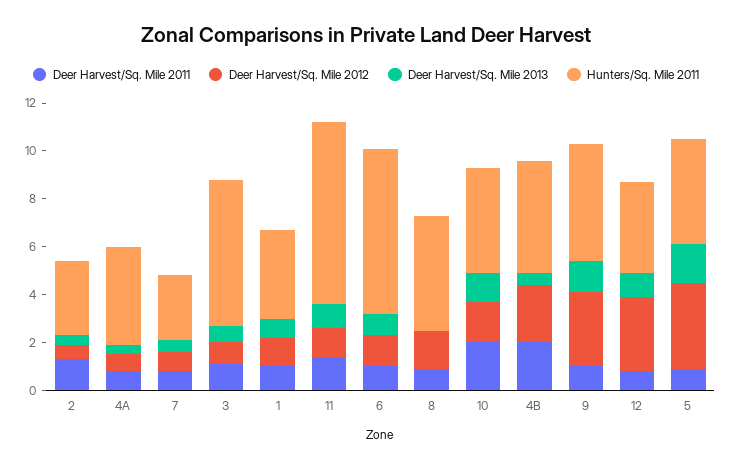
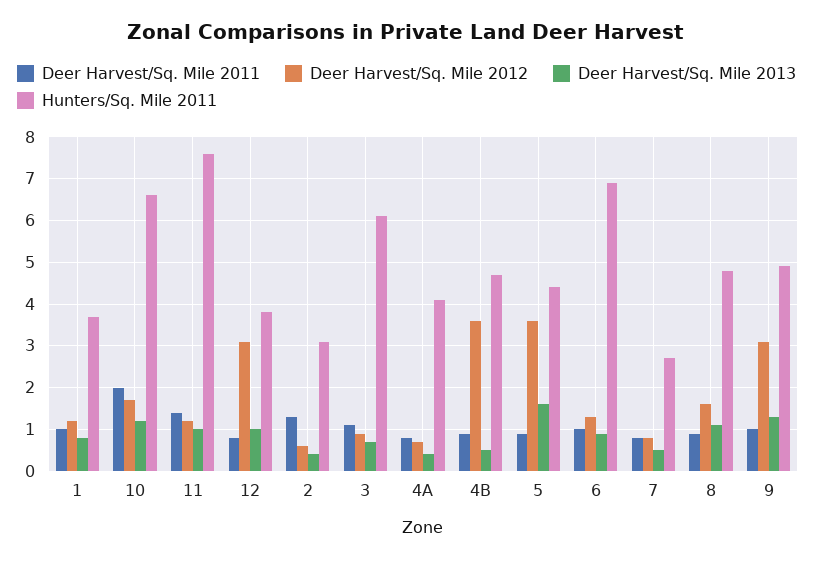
  {
    "Deer Harvest/Sq. Mile 2011": {
      "2": 1.5,
      "4A": 1,
      "7": 1,
      "3": 1,
      "1": 1,
      "11": 1.5,
      "6": 1,
      "8": 1,
      "10": 2,
-     "4B": 2,
+     "4B": 1,
      "9": 1,
      "12": 1,
      "5": 1
    },
    "Deer Harvest/Sq. Mile 2012": {
      "2": 0.5,
      "4A": 0.5,
      "7": 1,
      "3": 1,
      "1": 1,
      "11": 1,
      "6": 1.5,
      "8": 1.5,
      "10": 1.5,
-     "4B": 2.5,
+     "4B": 3.5,
      "9": 3,
      "12": 3,
      "5": 3.5
    },
    "Deer Harvest/Sq. Mile 2013": {
      "2": 0.5,
      "4A": 0.5,
      "7": 0.5,
      "3": 0.5,
      "1": 1,
      "11": 1,
      "6": 1,
-     "8": 0,
+     "8": 1,
      "10": 1,
      "4B": 0.5,
      "9": 1.5,
      "12": 1,
      "5": 1.5
    },
    "Hunters/Sq. Mile 2011": {
      "2": 3,
      "4A": 4,
      "7": 2.5,
      "3": 6,
      "1": 3.5,
      "11": 7.5,
      "6": 7,
      "8": 5,
-     "10": 4.5,
+     "10": 6.5,
      "4B": 4.5,
      "9": 5,
      "12": 4,
      "5": 4.5
    }
  }

